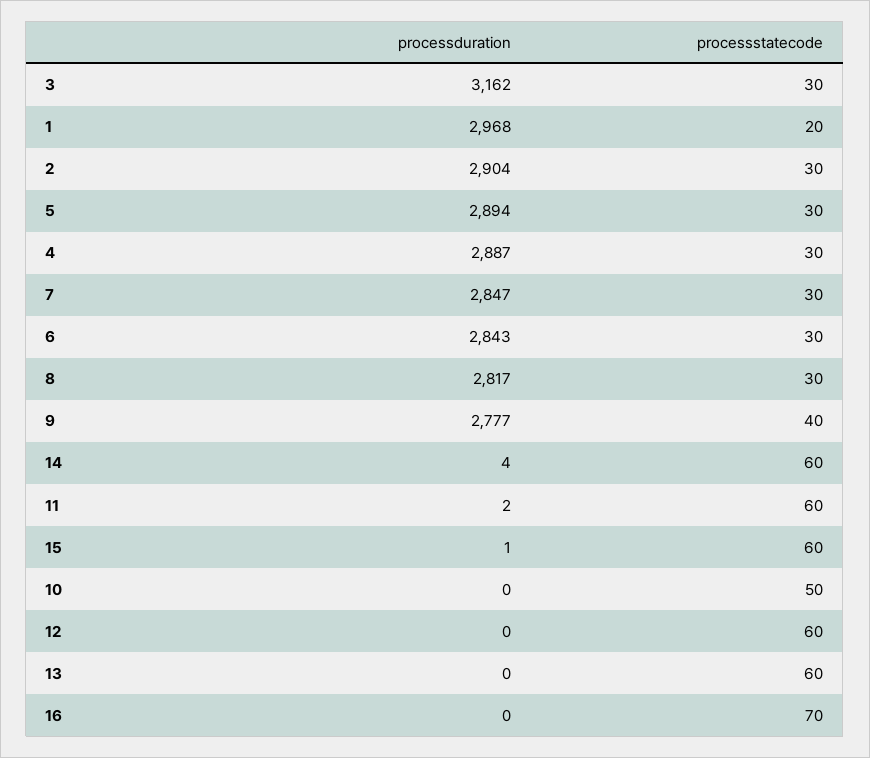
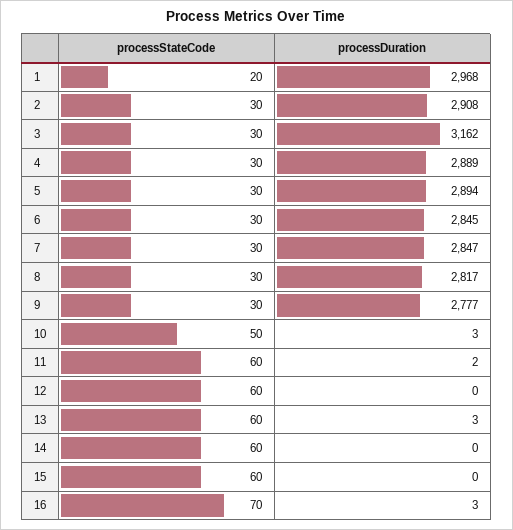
  {
    "processduration": {
      "3": 3162,
      "1": 2968,
-     "2": 2904,
+     "2": 2908,
      "5": 2894,
-     "4": 2887,
+     "4": 2889,
      "7": 2847,
-     "6": 2843,
+     "6": 2845,
      "8": 2817,
      "9": 2777,
-     "14": 4,
+     "14": 0,
      "11": 2,
-     "15": 1,
+     "15": 0,
-     "10": 0,
+     "10": 3,
      "12": 0,
-     "13": 0,
+     "13": 3,
-     "16": 0
+     "16": 3
    },
    "processstatecode": {
      "3": 30,
      "1": 20,
      "2": 30,
      "5": 30,
      "4": 30,
      "7": 30,
      "6": 30,
      "8": 30,
-     "9": 40,
+     "9": 30,
      "14": 60,
      "11": 60,
      "15": 60,
      "10": 50,
      "12": 60,
      "13": 60,
      "16": 70
    }
  }

